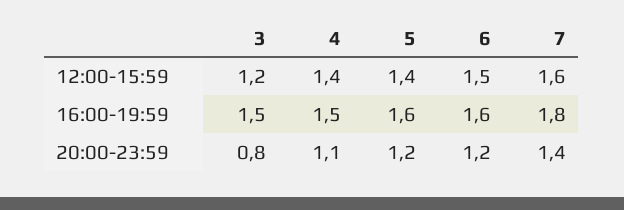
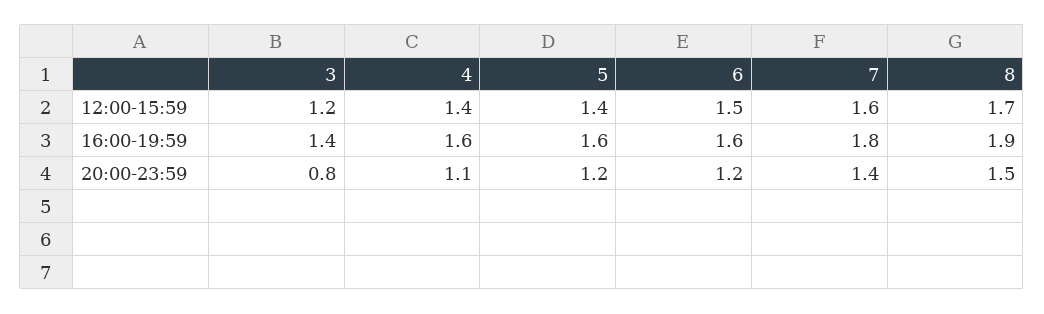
  {
    "3": {
      "12:00-15:59": 1.2,
-     "16:00-19:59": 1.5,
+     "16:00-19:59": 1.4,
      "20:00-23:59": 0.8
    },
    "4": {
      "12:00-15:59": 1.4,
-     "16:00-19:59": 1.5,
+     "16:00-19:59": 1.6,
      "20:00-23:59": 1.1
    },
    "5": {
      "12:00-15:59": 1.4,
      "16:00-19:59": 1.6,
      "20:00-23:59": 1.2
    },
    "6": {
      "12:00-15:59": 1.5,
      "16:00-19:59": 1.6,
      "20:00-23:59": 1.2
    },
    "7": {
      "12:00-15:59": 1.6,
      "16:00-19:59": 1.8,
      "20:00-23:59": 1.4
-   }
+   },
+   "8": {
+     "12:00-15:59": 1.7,
+     "16:00-19:59": 1.9,
+     "20:00-23:59": 1.5
+   }
  }

